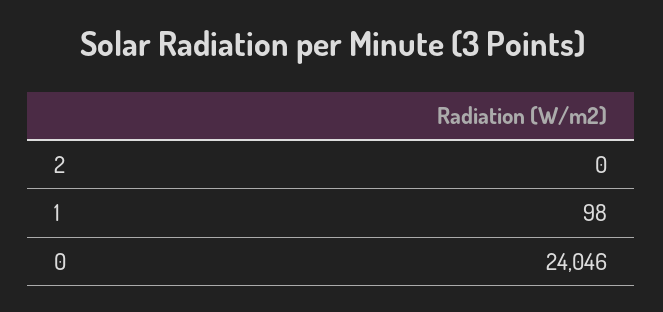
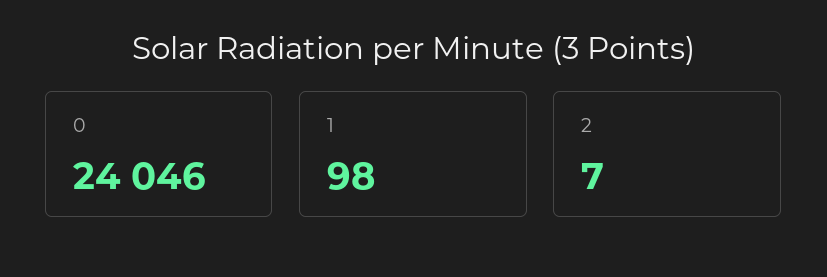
  {
-   "2": 0,
+   "2": 7,
    "1": 98,
    "0": 24046
  }

